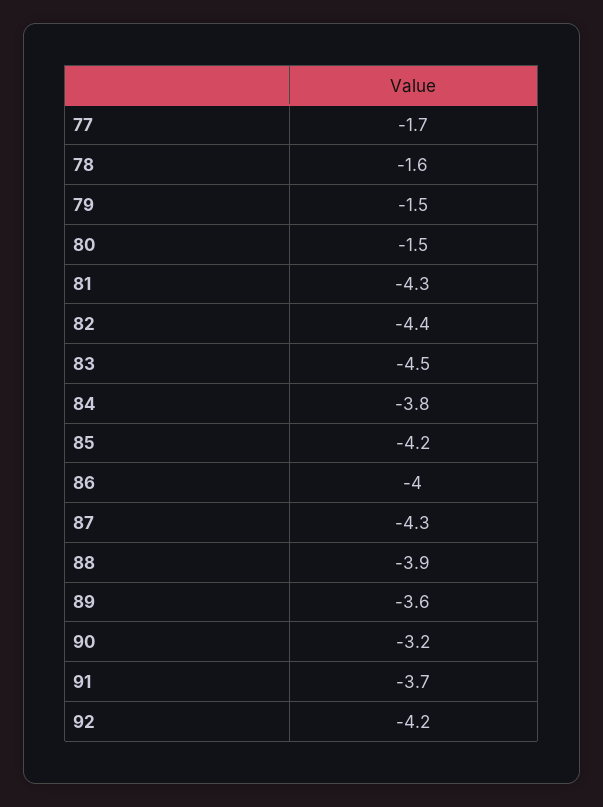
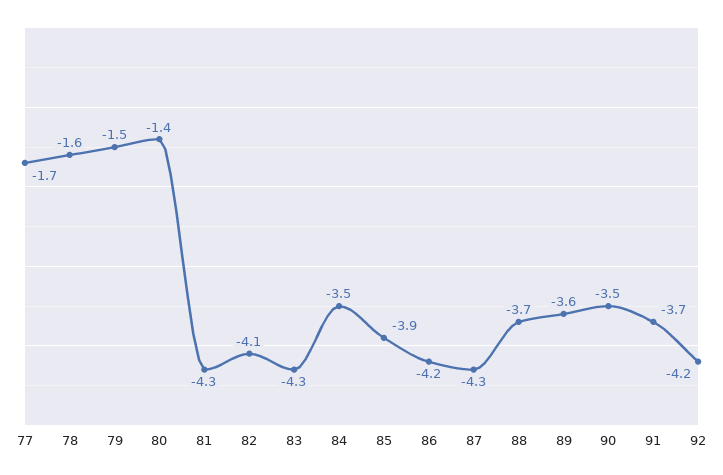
  {
    "77": -1.7,
    "78": -1.6,
    "79": -1.5,
-   "80": -1.5,
+   "80": -1.4,
    "81": -4.3,
-   "82": -4.4,
+   "82": -4.1,
-   "83": -4.5,
+   "83": -4.3,
-   "84": -3.8,
+   "84": -3.5,
-   "85": -4.2,
+   "85": -3.9,
-   "86": -4,
+   "86": -4.2,
    "87": -4.3,
-   "88": -3.9,
+   "88": -3.7,
    "89": -3.6,
-   "90": -3.2,
+   "90": -3.5,
    "91": -3.7,
    "92": -4.2
  }

